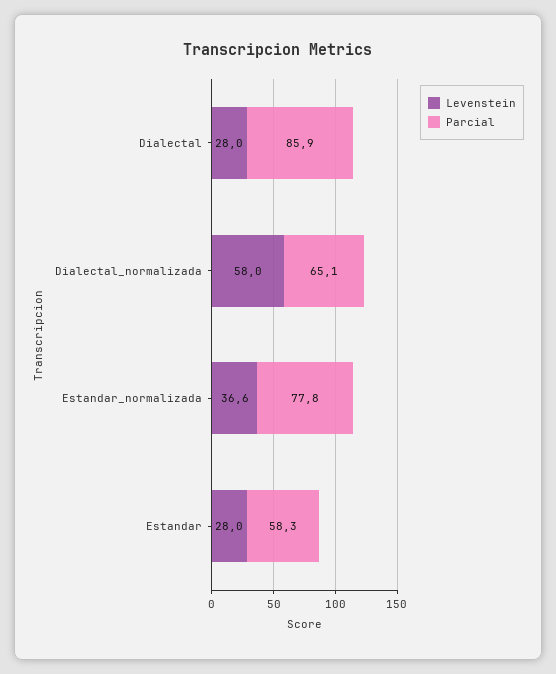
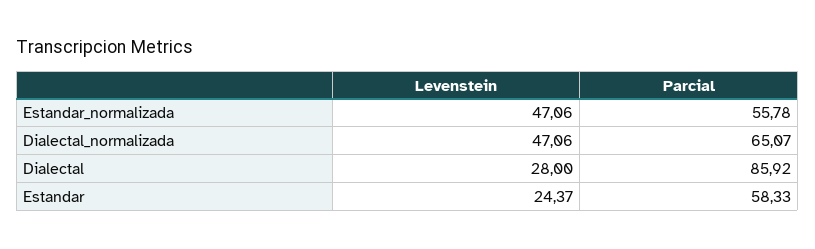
  {
    "Levenstein": {
      "Dialectal": 28,
-     "Dialectal_normalizada": 58,
+     "Dialectal_normalizada": 47.06,
-     "Estandar_normalizada": 36.6,
+     "Estandar_normalizada": 47.06,
-     "Estandar": 28
+     "Estandar": 24.37
    },
    "Parcial": {
      "Dialectal": 85.92,
      "Dialectal_normalizada": 65.07,
-     "Estandar_normalizada": 77.8,
+     "Estandar_normalizada": 55.78,
      "Estandar": 58.33
    }
  }

